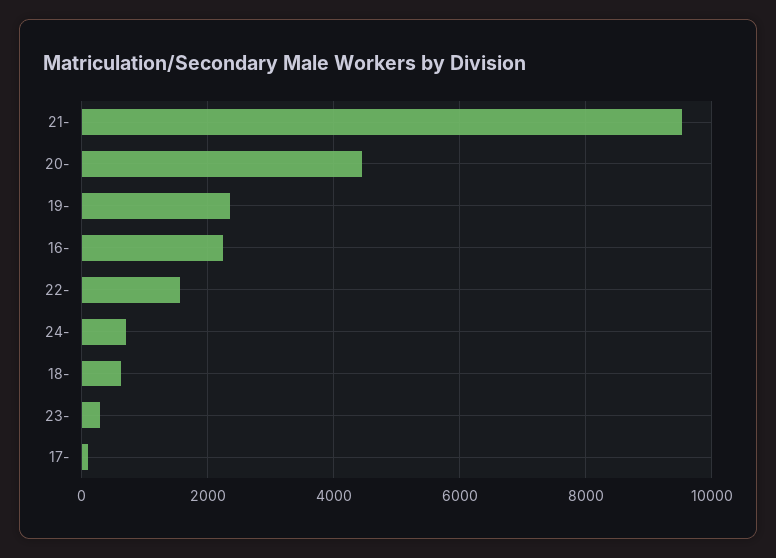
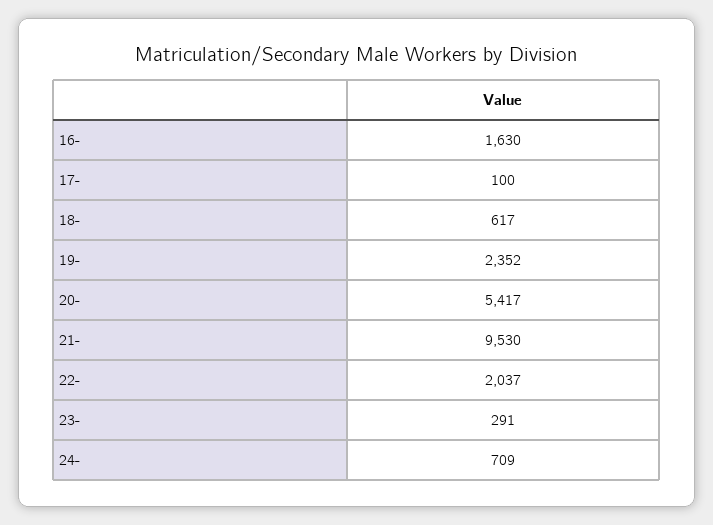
  {
    "21-": 9530,
-   "20-": 4400,
+   "20-": 5417,
    "19-": 2352,
-   "16-": 2200,
+   "16-": 1630,
-   "22-": 1600,
+   "22-": 2037,
    "24-": 709,
    "18-": 617,
    "23-": 291,
    "17-": 100
  }

